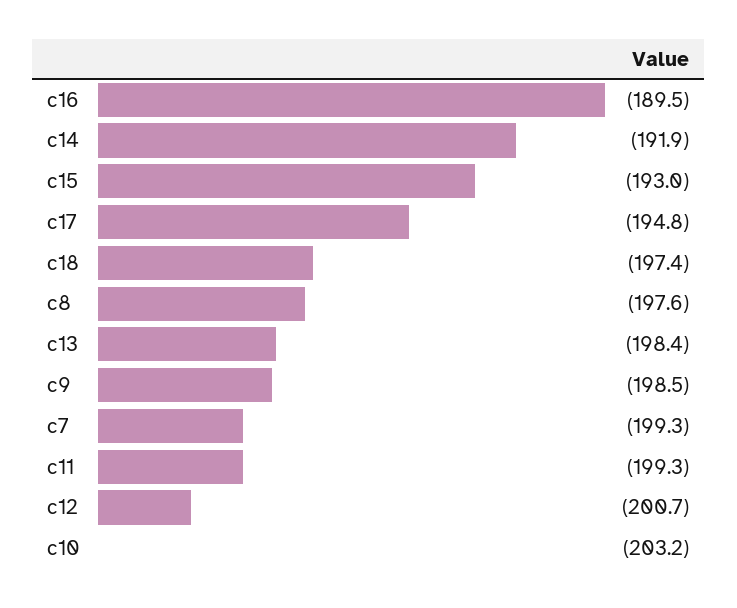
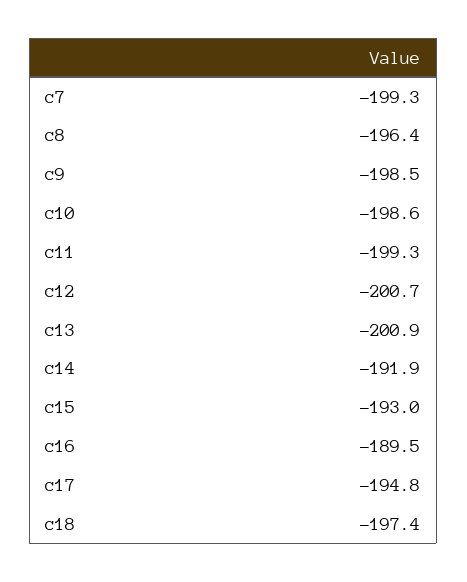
  {
    "c16": -189.5,
    "c14": -191.9,
    "c15": -193,
    "c17": -194.8,
    "c18": -197.4,
-   "c8": -197.6,
+   "c8": -196.4,
-   "c13": -198.4,
+   "c13": -200.9,
    "c9": -198.5,
    "c7": -199.3,
    "c11": -199.3,
    "c12": -200.7,
-   "c10": -203.2
+   "c10": -198.6
  }

